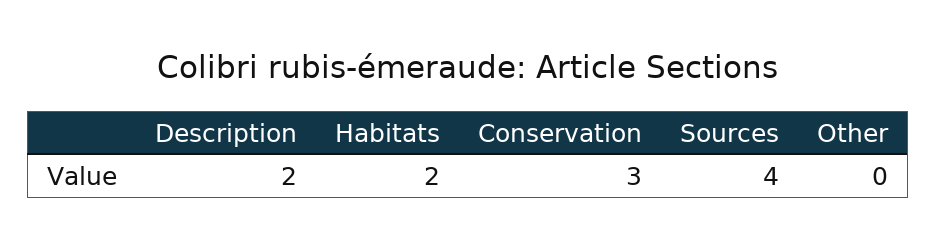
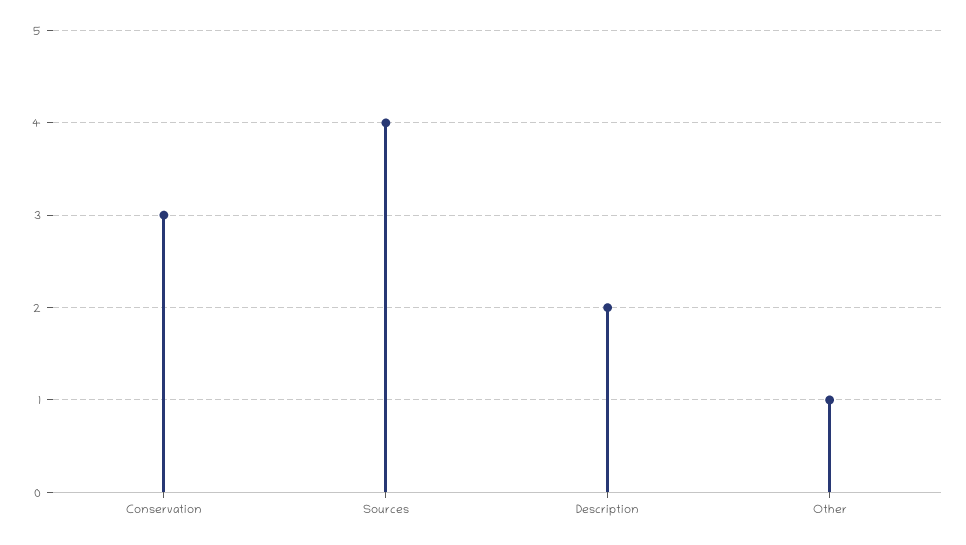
  {
    "Description": 2,
-   "Habitats": 2,
    "Conservation": 3,
    "Sources": 4,
-   "Other": 0
+   "Other": 1
  }

